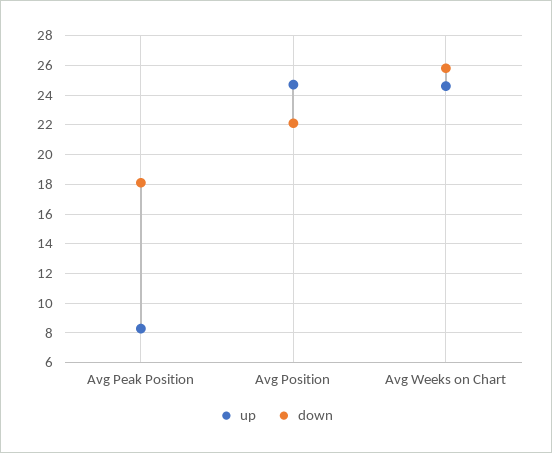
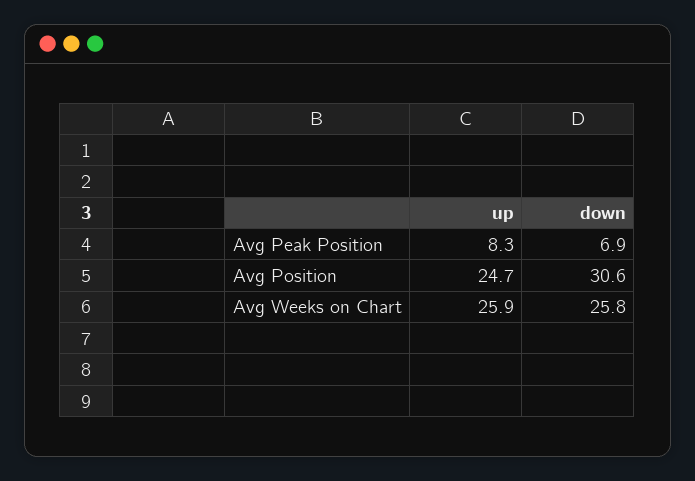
  {
    "up": {
      "Avg Peak Position": 8.3,
      "Avg Position": 24.7,
-     "Avg Weeks on Chart": 24.5
+     "Avg Weeks on Chart": 25.9
    },
    "down": {
-     "Avg Peak Position": 18,
+     "Avg Peak Position": 6.9,
-     "Avg Position": 22,
+     "Avg Position": 30.6,
      "Avg Weeks on Chart": 25.8
    }
  }

